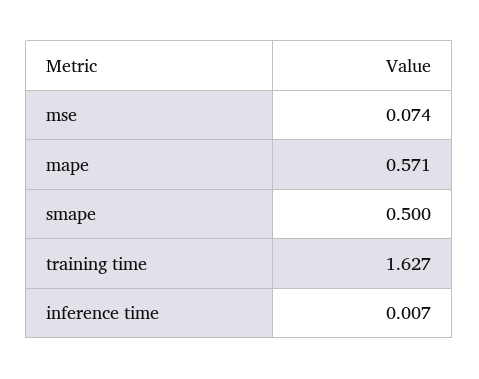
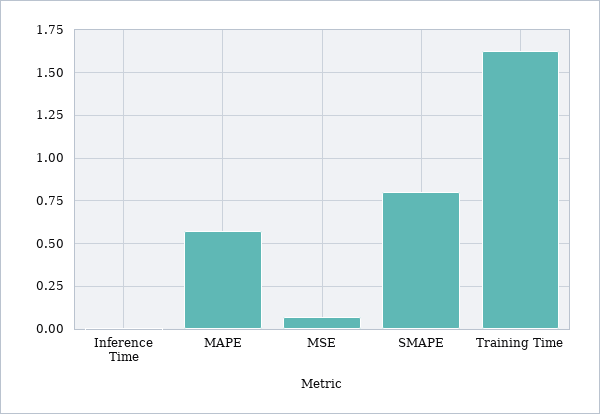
  {
    "mse": 0.074,
    "mape": 0.571,
-   "smape": 0.5,
+   "smape": 0.8,
    "training time": 1.627,
    "inference time": 0.007
  }

